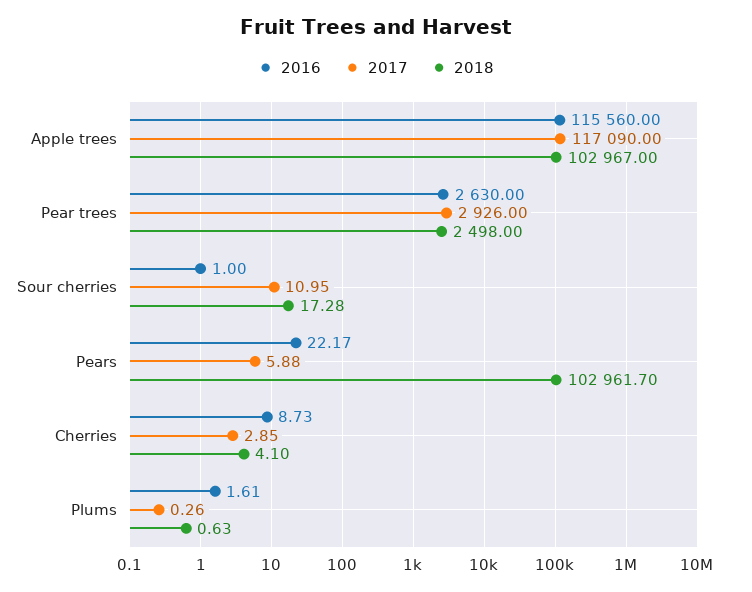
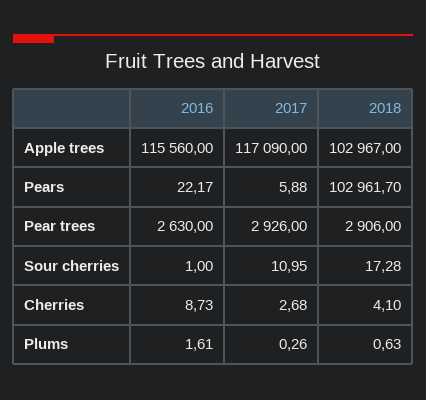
  {
    "2016": {
      "Apple trees": 115560,
      "Pear trees": 2630,
      "Sour cherries": 1,
      "Pears": 22.17,
      "Cherries": 8.73,
      "Plums": 1.61
    },
    "2017": {
      "Apple trees": 117090,
      "Pear trees": 2926,
      "Sour cherries": 10.95,
      "Pears": 5.88,
-     "Cherries": 2.85,
+     "Cherries": 2.68,
      "Plums": 0.26
    },
    "2018": {
      "Apple trees": 102967,
-     "Pear trees": 2498,
+     "Pear trees": 2906,
      "Sour cherries": 17.28,
      "Pears": 102961.7,
      "Cherries": 4.1,
      "Plums": 0.63
    }
  }

